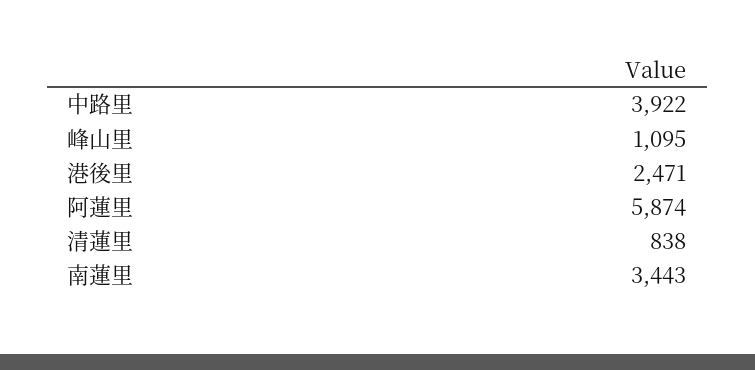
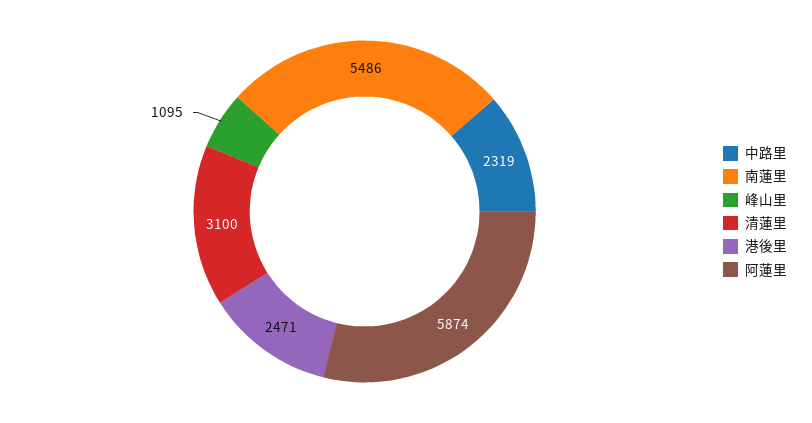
  {
-   "中路里": 3922,
+   "中路里": 2319,
    "峰山里": 1095,
    "港後里": 2471,
    "阿蓮里": 5874,
-   "清蓮里": 838,
+   "清蓮里": 3100,
-   "南蓮里": 3443
+   "南蓮里": 5486
  }

